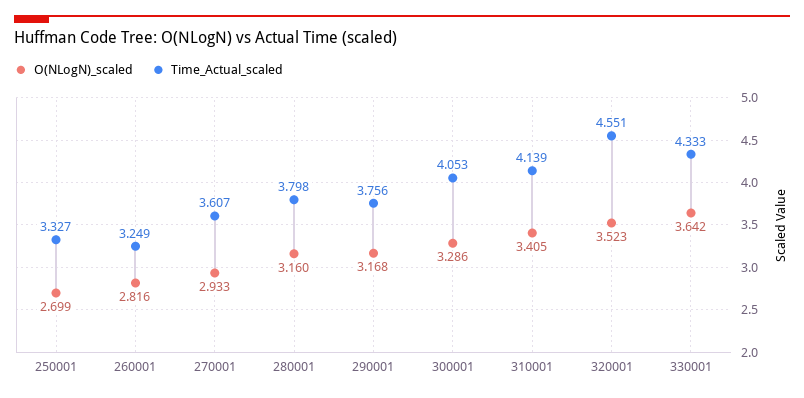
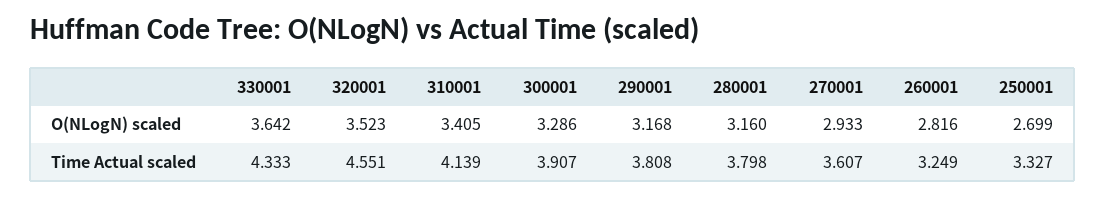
  {
    "O(NLogN)_scaled": {
      "250001": 2.699,
      "260001": 2.816,
      "270001": 2.933,
      "280001": 3.16,
      "290001": 3.168,
      "300001": 3.286,
      "310001": 3.405,
      "320001": 3.523,
      "330001": 3.642
    },
    "Time_Actual_scaled": {
      "250001": 3.327,
      "260001": 3.249,
      "270001": 3.607,
      "280001": 3.798,
-     "290001": 3.756,
+     "290001": 3.808,
-     "300001": 4.053,
+     "300001": 3.907,
      "310001": 4.139,
      "320001": 4.551,
      "330001": 4.333
    }
  }

